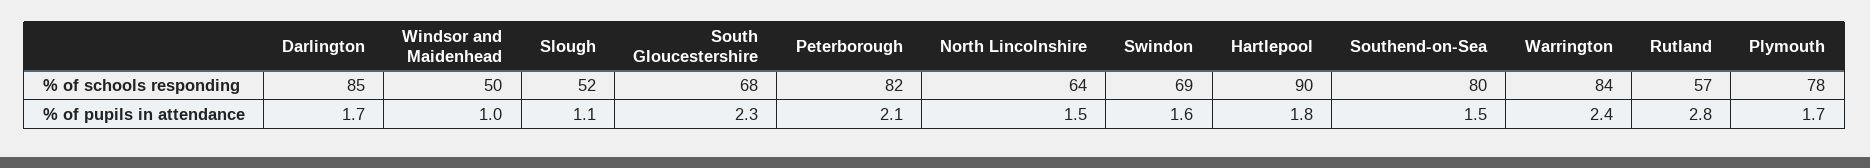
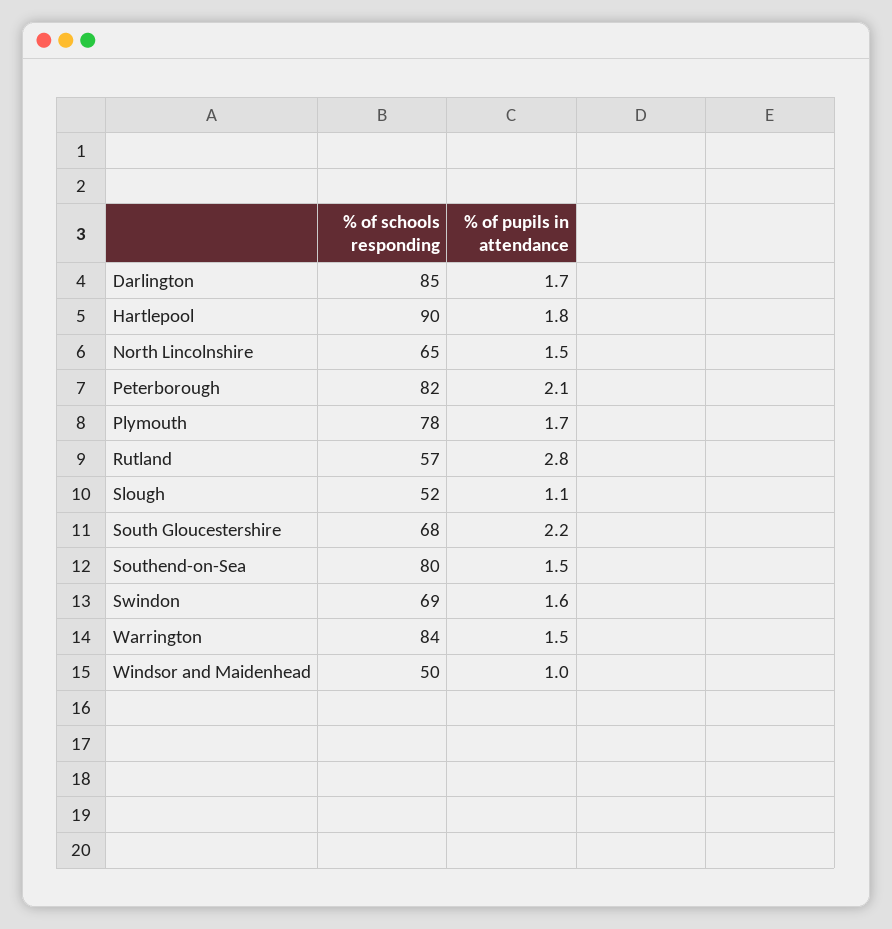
  {
    "Darlington": {
      "% of schools responding": 85,
      "% of pupils in attendance": 1.7
    },
    "Windsor and Maidenhead": {
      "% of schools responding": 50,
      "% of pupils in attendance": 1
    },
    "Slough": {
      "% of schools responding": 52,
      "% of pupils in attendance": 1.1
    },
    "South Gloucestershire": {
      "% of schools responding": 68,
-     "% of pupils in attendance": 2.3
+     "% of pupils in attendance": 2.2
    },
    "Peterborough": {
      "% of schools responding": 82,
      "% of pupils in attendance": 2.1
    },
    "North Lincolnshire": {
-     "% of schools responding": 64,
+     "% of schools responding": 65,
      "% of pupils in attendance": 1.5
    },
    "Swindon": {
      "% of schools responding": 69,
      "% of pupils in attendance": 1.6
    },
    "Hartlepool": {
      "% of schools responding": 90,
      "% of pupils in attendance": 1.8
    },
    "Southend-on-Sea": {
      "% of schools responding": 80,
      "% of pupils in attendance": 1.5
    },
    "Warrington": {
      "% of schools responding": 84,
-     "% of pupils in attendance": 2.4
+     "% of pupils in attendance": 1.5
    },
    "Rutland": {
      "% of schools responding": 57,
      "% of pupils in attendance": 2.8
    },
    "Plymouth": {
      "% of schools responding": 78,
      "% of pupils in attendance": 1.7
    }
  }

